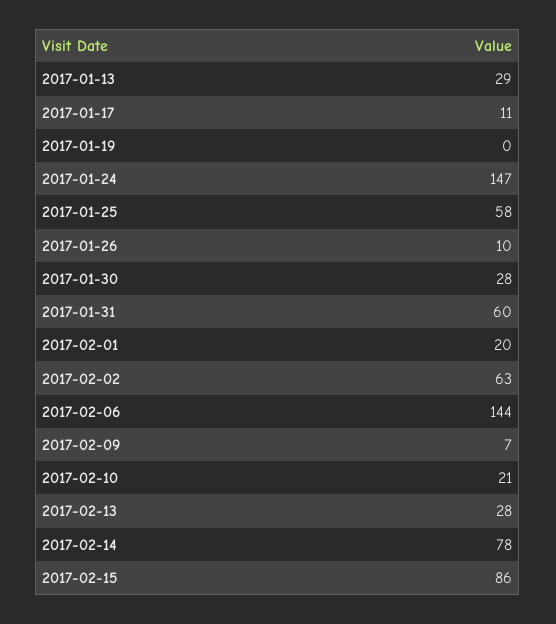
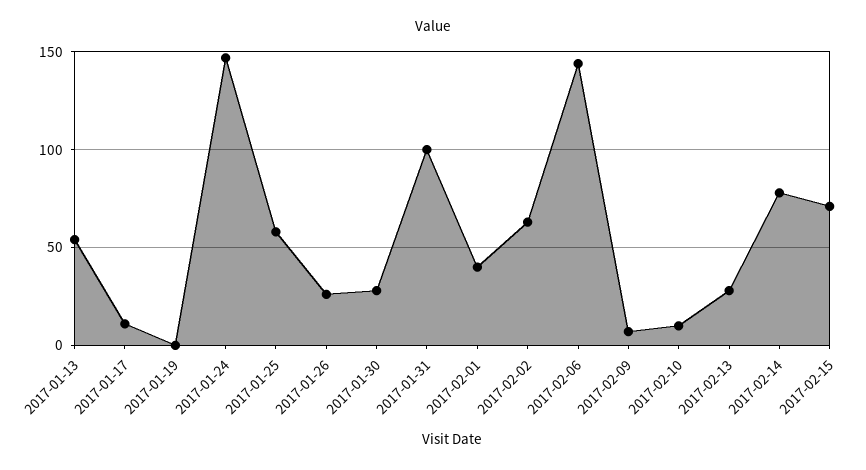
  {
-   "2017-01-13": 29,
+   "2017-01-13": 55,
    "2017-01-17": 11,
    "2017-01-19": 0,
    "2017-01-24": 147,
    "2017-01-25": 58,
-   "2017-01-26": 10,
+   "2017-01-26": 25,
    "2017-01-30": 28,
-   "2017-01-31": 60,
+   "2017-01-31": 100,
-   "2017-02-01": 20,
+   "2017-02-01": 40,
    "2017-02-02": 63,
    "2017-02-06": 144,
    "2017-02-09": 7,
-   "2017-02-10": 21,
+   "2017-02-10": 10,
    "2017-02-13": 28,
    "2017-02-14": 78,
-   "2017-02-15": 86
+   "2017-02-15": 70
  }

